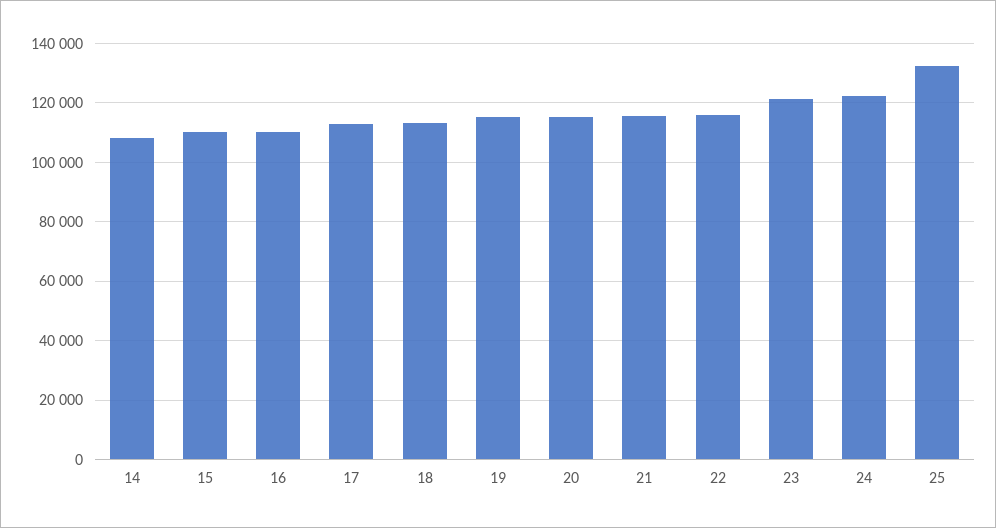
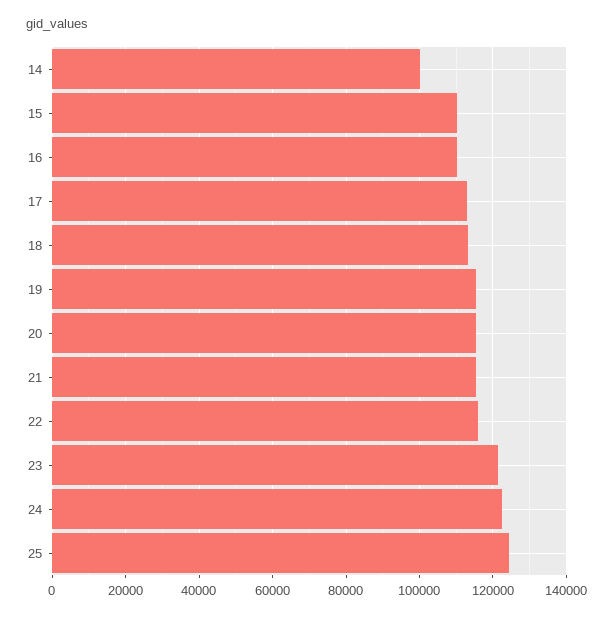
  {
-   "14": 107500,
+   "14": 100000,
    "15": 110000,
    "16": 110000,
    "17": 114000,
    "18": 114000,
    "19": 116000,
    "20": 116000,
    "21": 116000,
    "22": 116000,
    "23": 122000,
    "24": 122000,
-   "25": 132500
+   "25": 124000
  }

